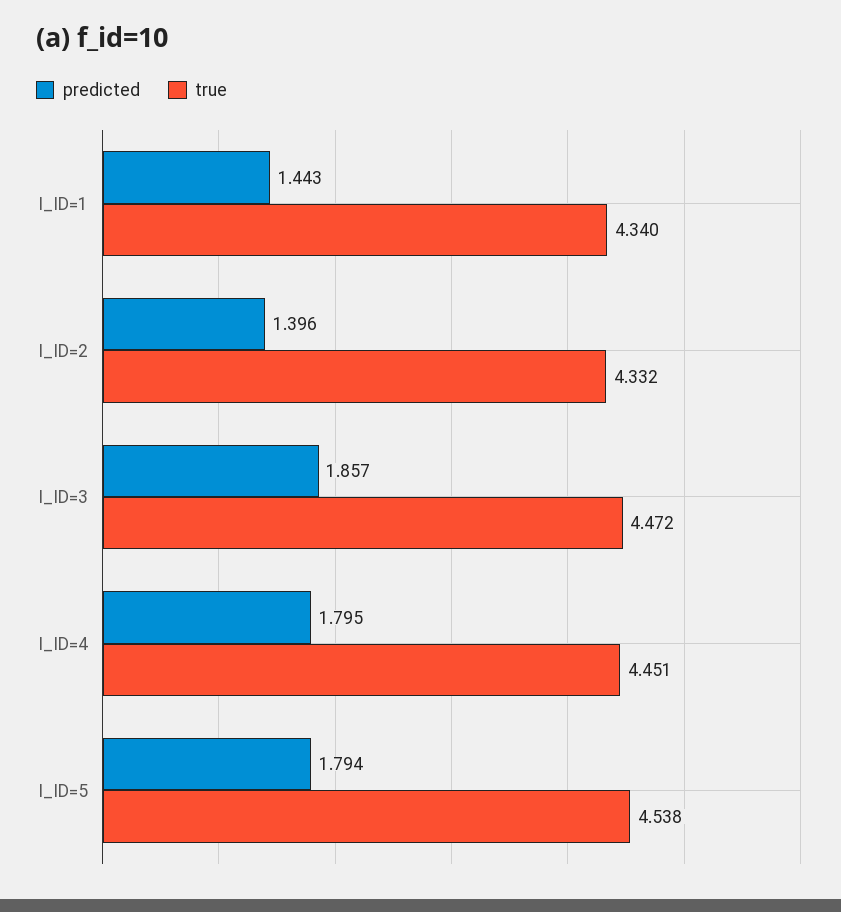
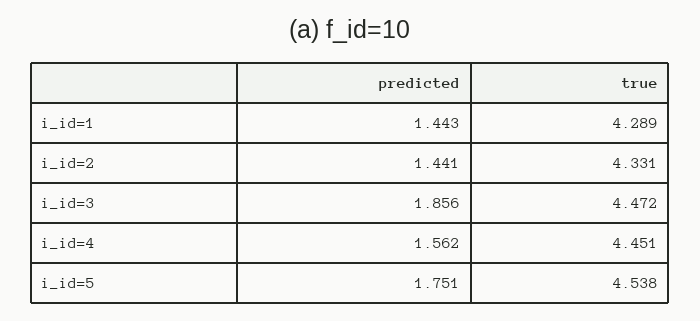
  {
    "predicted": {
      "I_ID=1": 1.443,
-     "I_ID=2": 1.396,
+     "I_ID=2": 1.441,
-     "I_ID=3": 1.857,
+     "I_ID=3": 1.856,
-     "I_ID=4": 1.795,
+     "I_ID=4": 1.562,
-     "I_ID=5": 1.794
+     "I_ID=5": 1.751
    },
    "true": {
-     "I_ID=1": 4.34,
+     "I_ID=1": 4.289,
-     "I_ID=2": 4.332,
+     "I_ID=2": 4.331,
      "I_ID=3": 4.472,
      "I_ID=4": 4.451,
      "I_ID=5": 4.538
    }
  }

